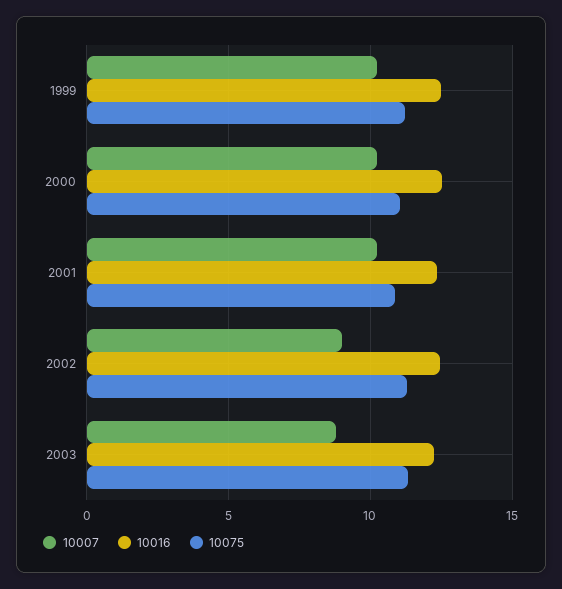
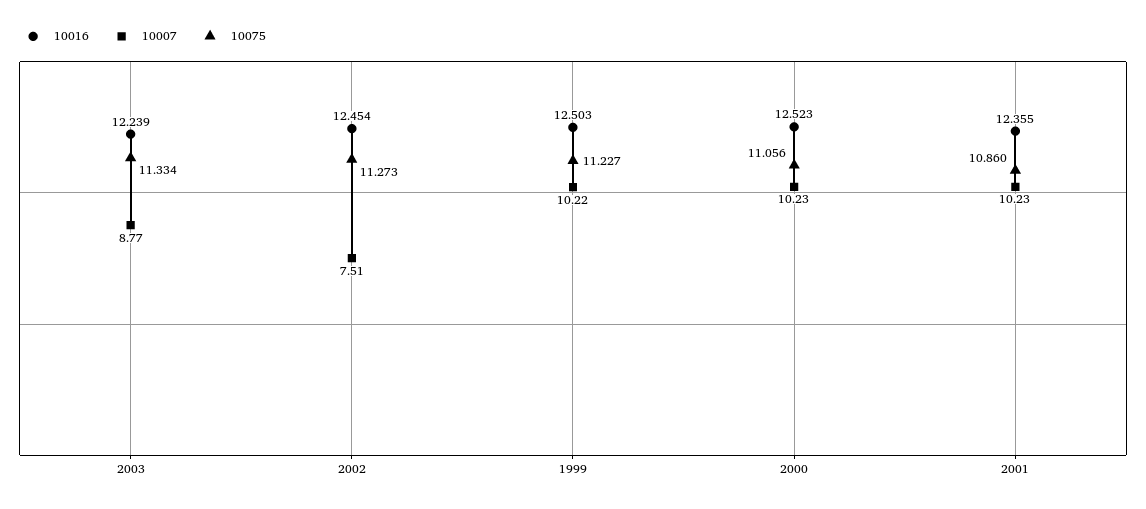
  {
    "10007": {
      "1999": 10.22,
      "2000": 10.23,
      "2001": 10.23,
-     "2002": 9,
+     "2002": 7.51,
      "2003": 8.77
    },
    "10016": {
      "1999": 12.503,
      "2000": 12.523,
      "2001": 12.355,
      "2002": 12.454,
      "2003": 12.239
    },
    "10075": {
      "1999": 11.227,
      "2000": 11.056,
      "2001": 10.86,
      "2002": 11.273,
      "2003": 11.334
    }
  }

